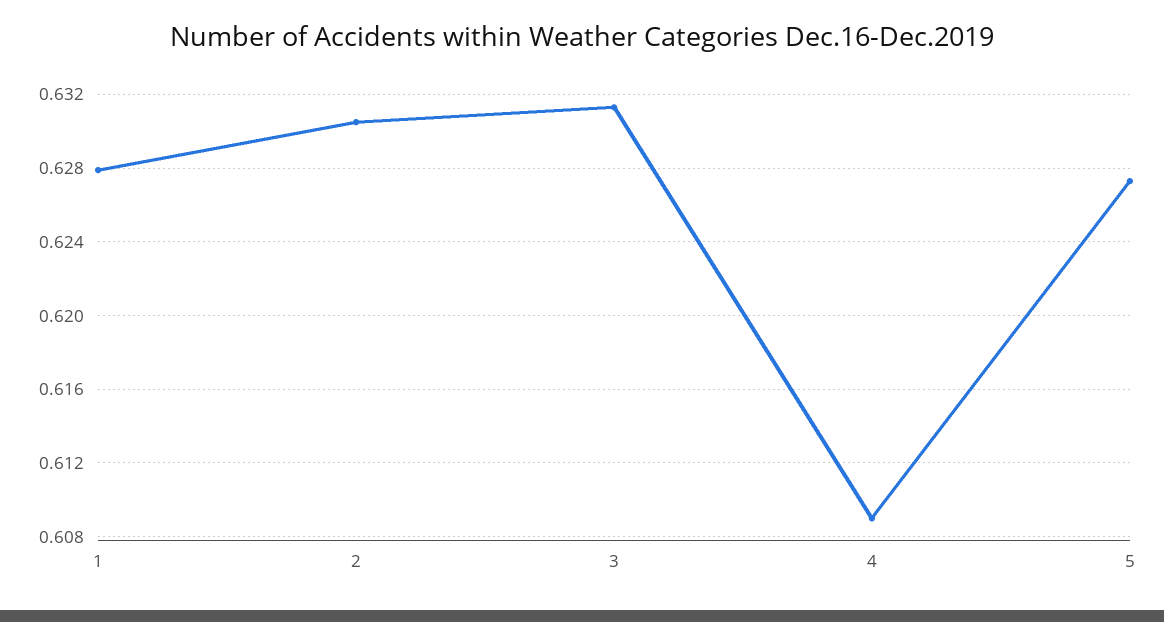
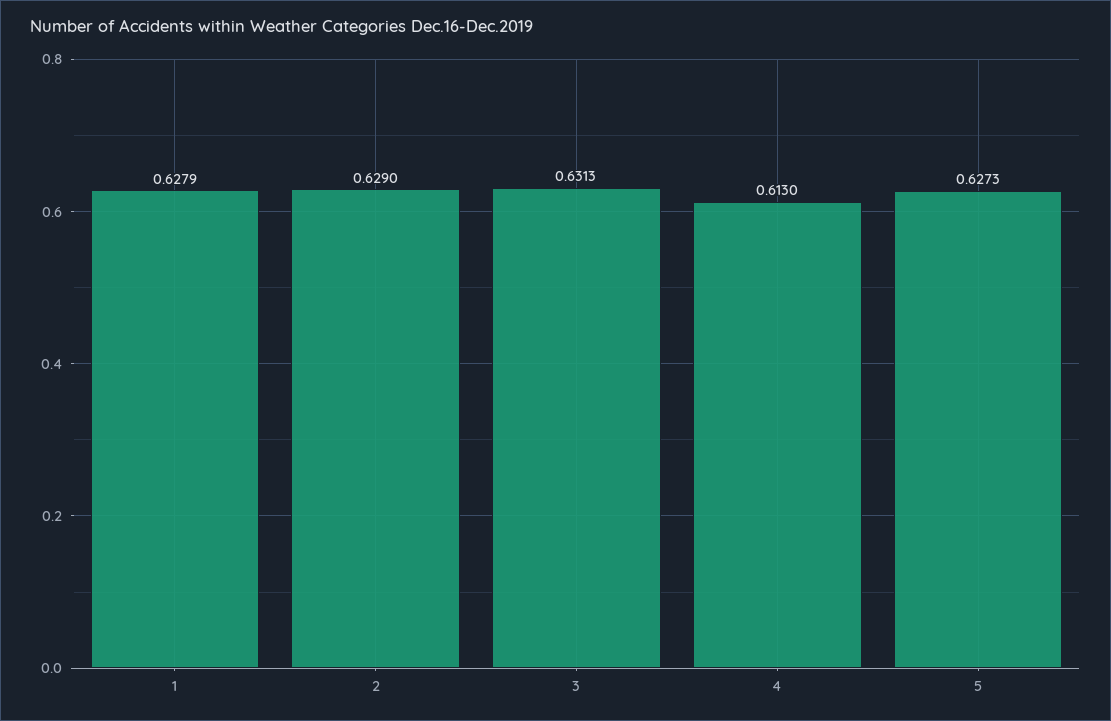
  {
    "1": 0.6279,
-   "2": 0.6305,
+   "2": 0.629,
    "3": 0.6313,
-   "4": 0.609,
+   "4": 0.613,
    "5": 0.6273
  }

